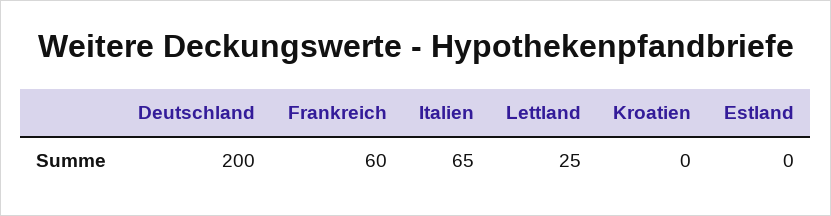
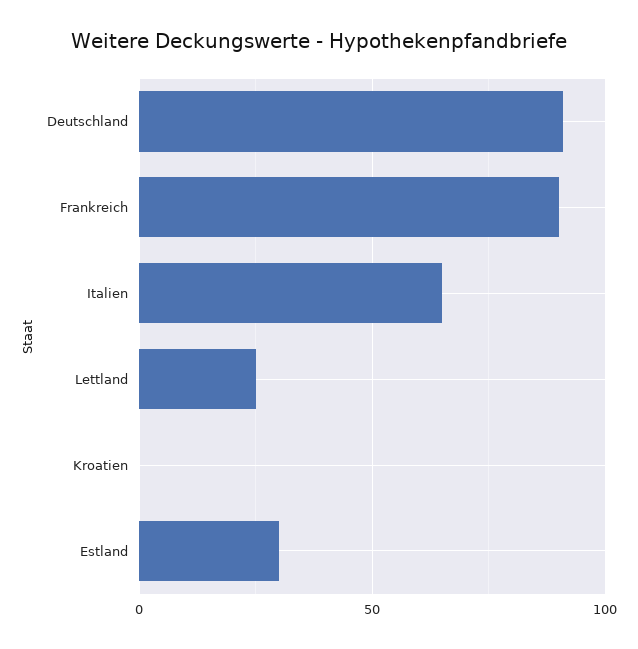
  {
-   "Deutschland": 200,
+   "Deutschland": 90,
-   "Frankreich": 60,
+   "Frankreich": 90,
    "Italien": 65,
    "Lettland": 25,
    "Kroatien": 0,
-   "Estland": 0
+   "Estland": 30
  }

